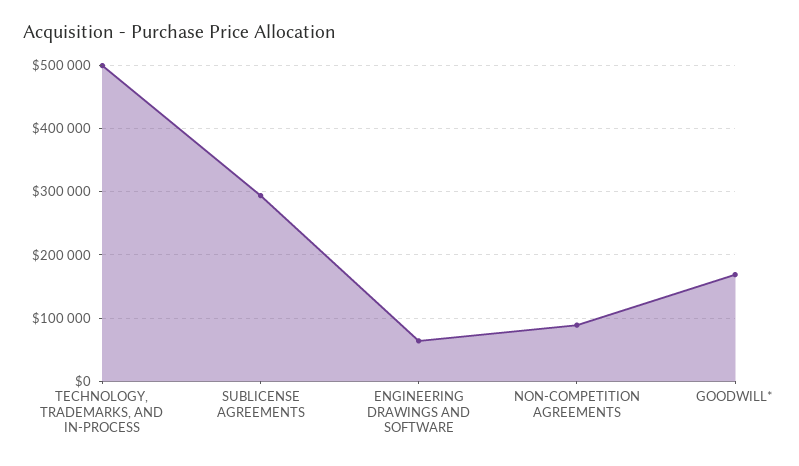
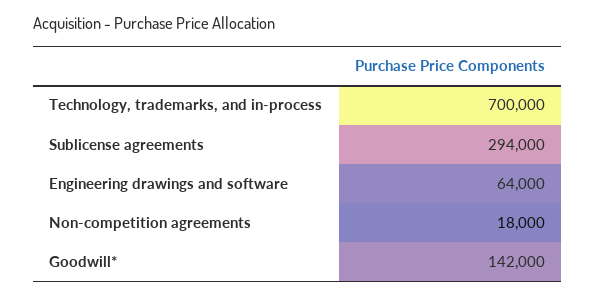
  {
-   "TECHNOLOGY, TRADEMARKS, AND IN-PROCESS": 500000,
+   "TECHNOLOGY, TRADEMARKS, AND IN-PROCESS": 700000,
    "SUBLICENSE AGREEMENTS": 294000,
    "ENGINEERING DRAWINGS AND SOFTWARE": 64000,
-   "NON-COMPETITION AGREEMENTS": 90000,
+   "NON-COMPETITION AGREEMENTS": 18000,
-   "GOODWILL*": 170000
+   "GOODWILL*": 142000
  }

